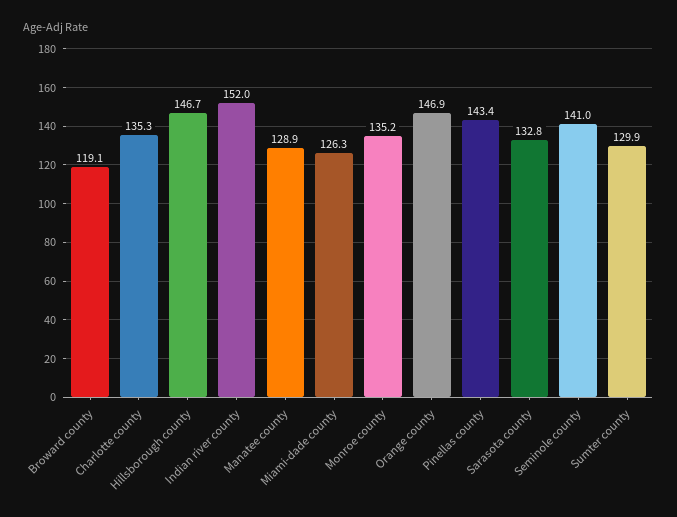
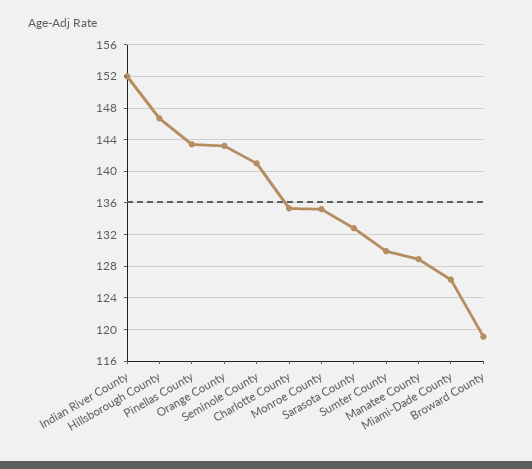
  {
    "Broward county": 119.1,
    "Charlotte county": 135.3,
    "Hillsborough county": 146.7,
    "Indian river county": 152,
    "Manatee county": 128.9,
    "Miami-dade county": 126.3,
    "Monroe county": 135.2,
-   "Orange county": 146.9,
+   "Orange county": 143,
    "Pinellas county": 143.4,
    "Sarasota county": 132.8,
    "Seminole county": 141,
    "Sumter county": 129.9
  }

